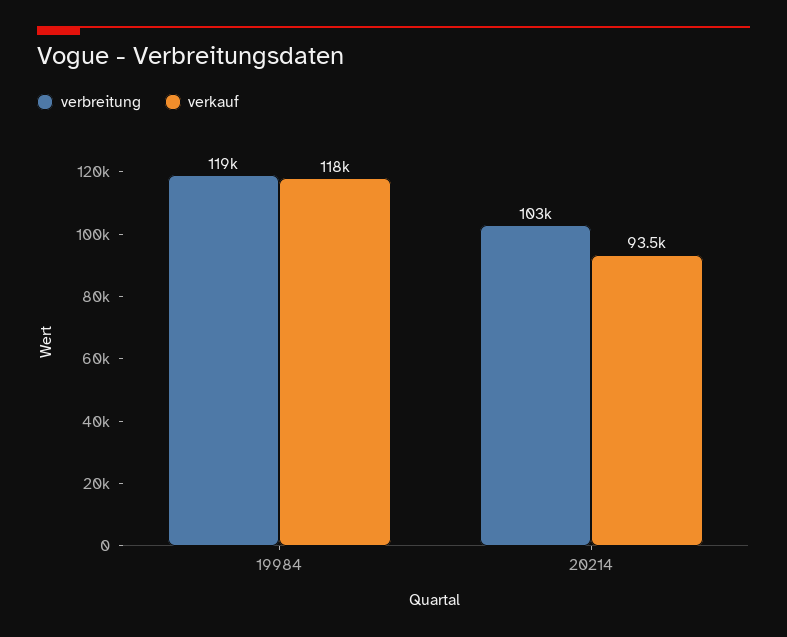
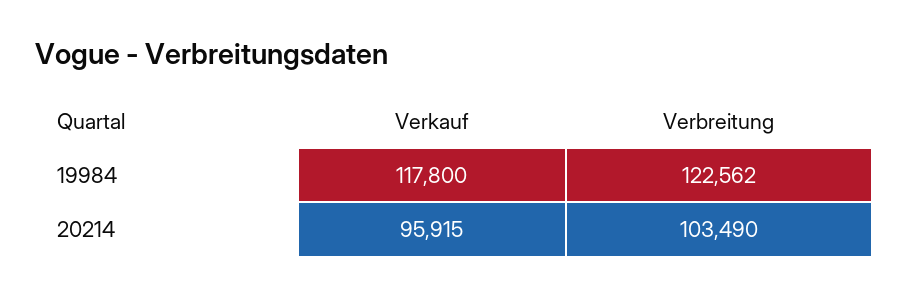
  {
    "verbreitung": {
-     "19984": 119000,
+     "19984": 122562,
      "20214": 103490
    },
    "verkauf": {
      "19984": 117800,
-     "20214": 93500
+     "20214": 95915
    }
  }

